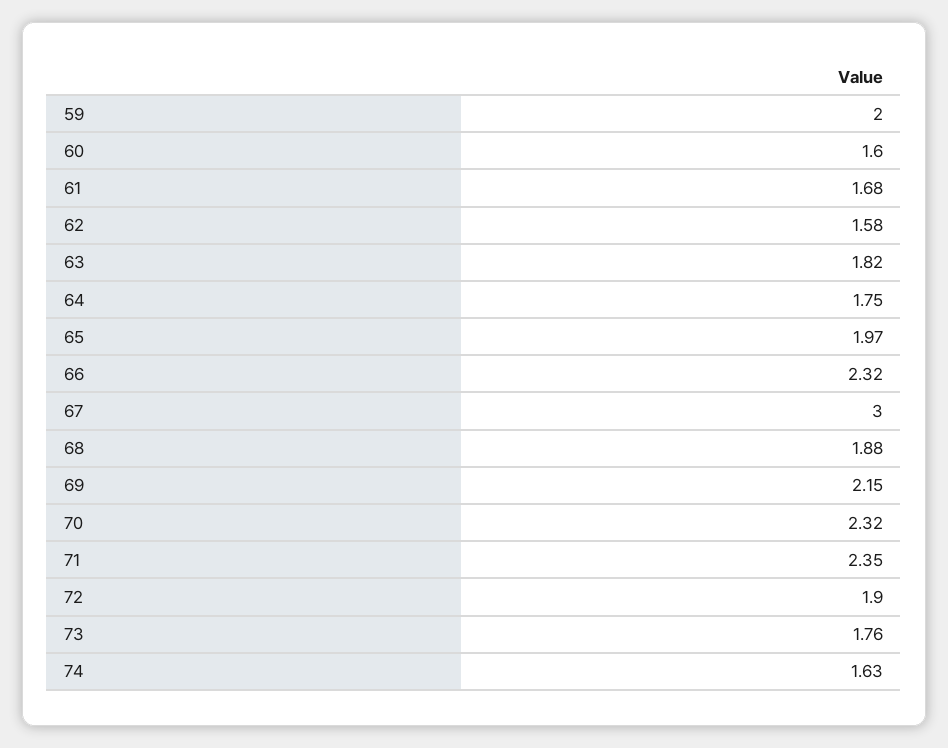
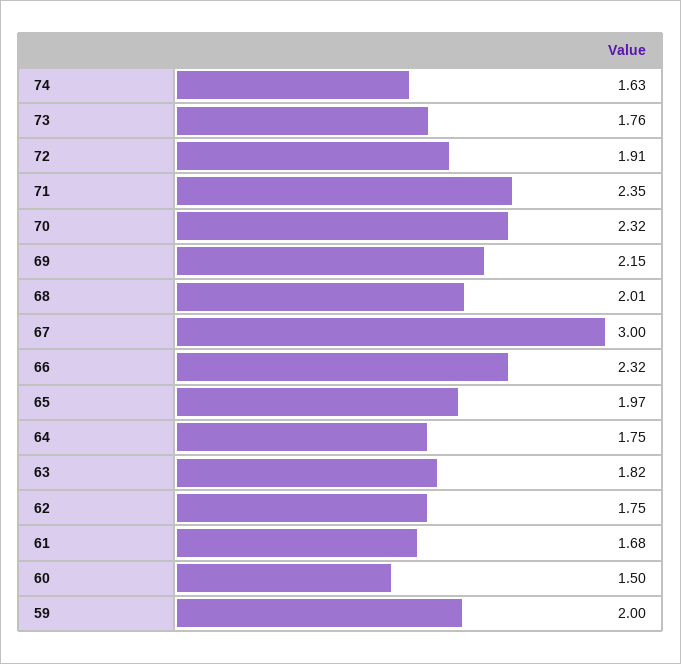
  {
    "59": 2,
-   "60": 1.6,
+   "60": 1.5,
    "61": 1.68,
-   "62": 1.58,
+   "62": 1.75,
    "63": 1.82,
    "64": 1.75,
    "65": 1.97,
    "66": 2.32,
    "67": 3,
-   "68": 1.88,
+   "68": 2.01,
    "69": 2.15,
    "70": 2.32,
    "71": 2.35,
-   "72": 1.9,
+   "72": 1.91,
    "73": 1.76,
    "74": 1.63
  }

